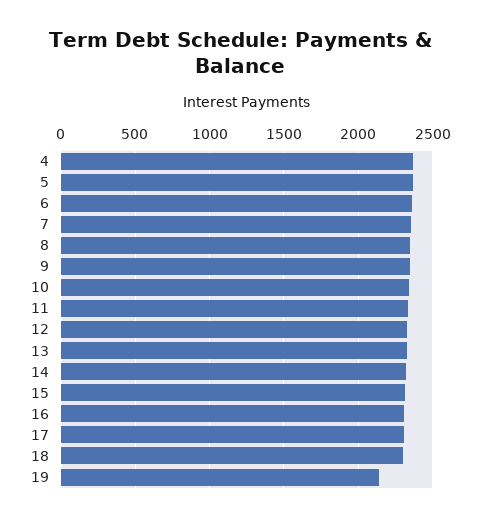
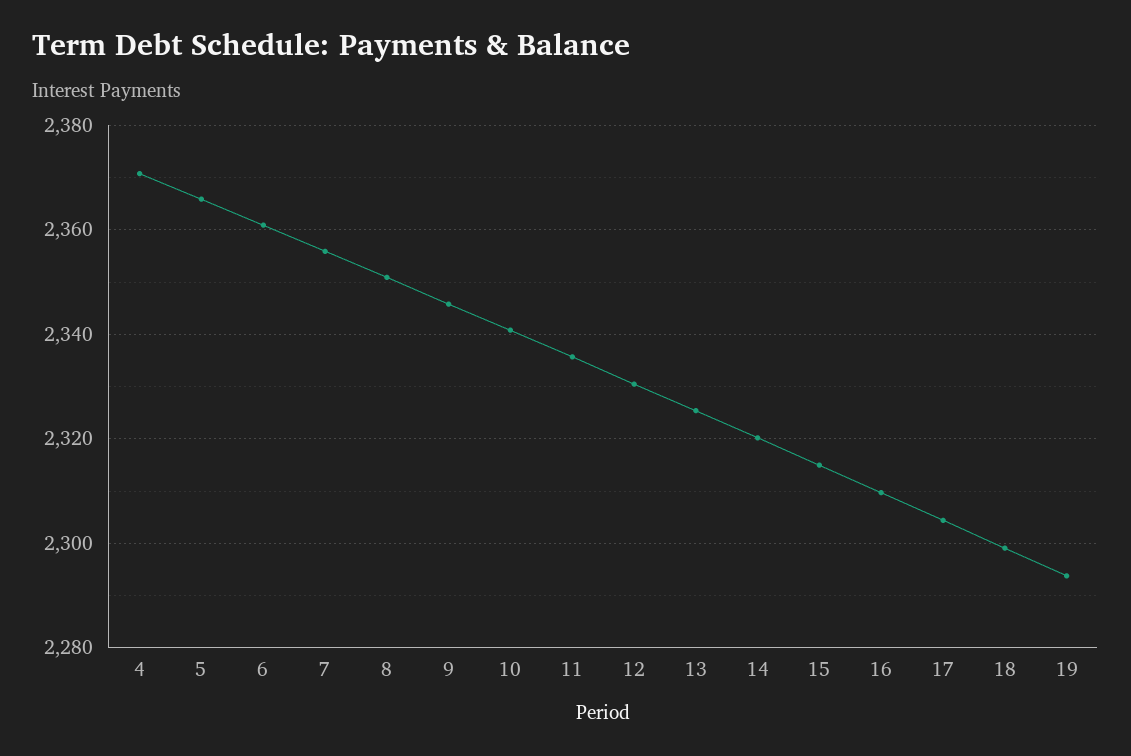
  {
    "4": 2370,
    "5": 2366,
    "6": 2360,
    "7": 2356,
    "8": 2350,
    "9": 2346,
    "10": 2340,
    "11": 2336,
    "12": 2330,
    "13": 2326,
    "14": 2320,
    "15": 2316,
    "16": 2310,
    "17": 2304,
    "18": 2300,
-   "19": 2150
+   "19": 2294
  }

